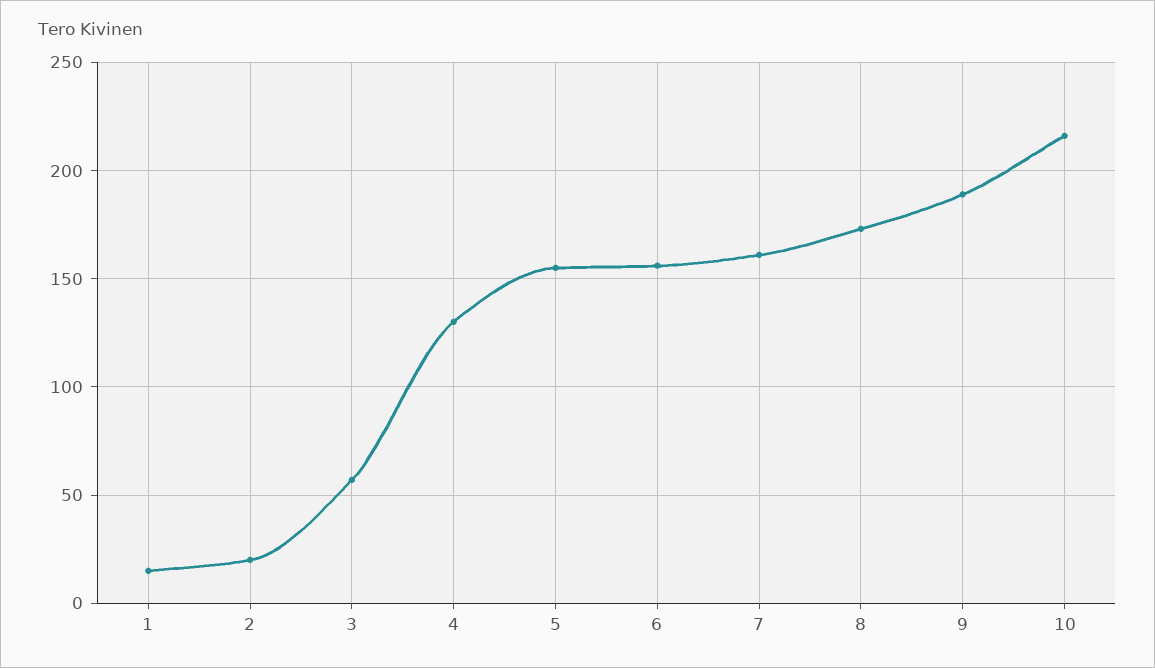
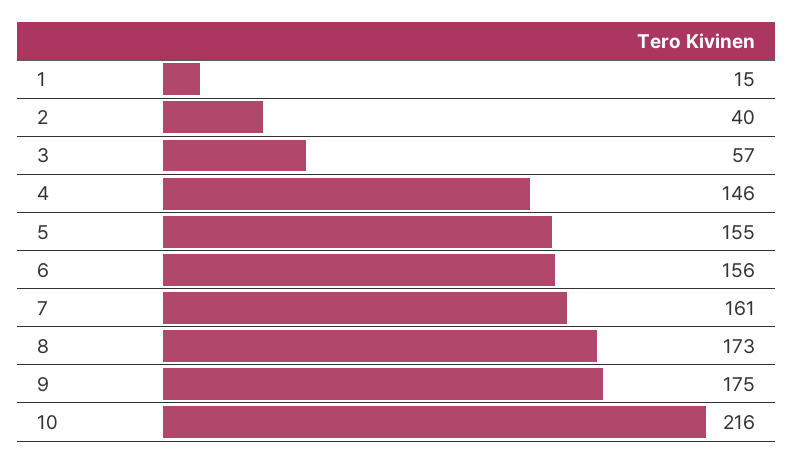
  {
    "1": 15,
-   "2": 20,
+   "2": 40,
    "3": 57,
-   "4": 130,
+   "4": 146,
    "5": 155,
    "6": 156,
    "7": 161,
    "8": 173,
-   "9": 190,
+   "9": 175,
    "10": 216
  }

